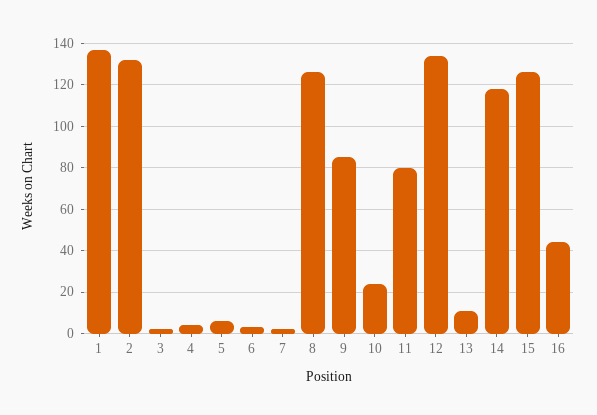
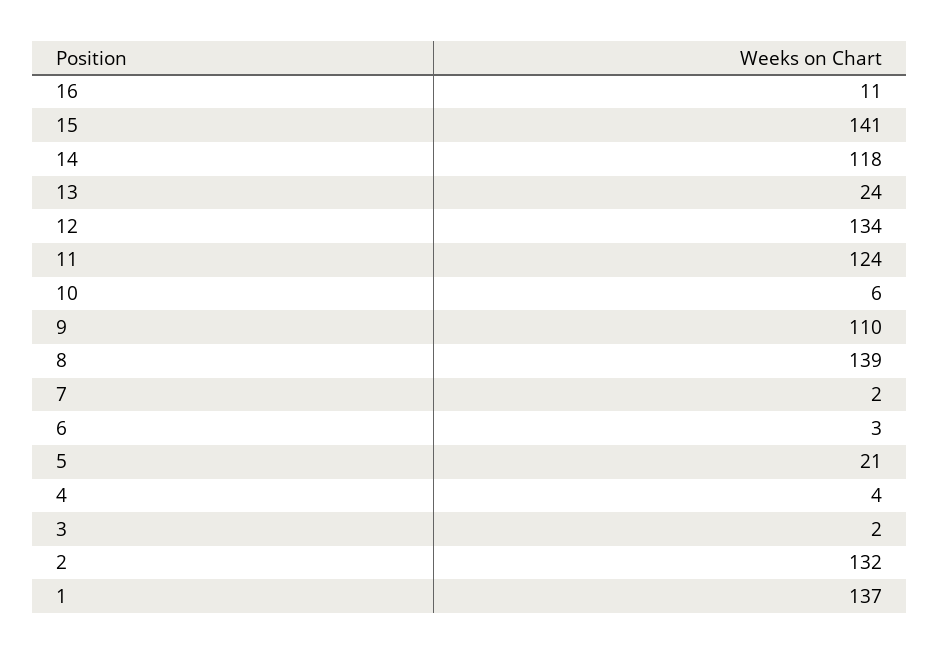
  {
    "1": 137,
    "2": 132,
    "3": 2,
    "4": 4,
-   "5": 5,
+   "5": 21,
    "6": 3,
    "7": 2,
-   "8": 125,
+   "8": 139,
-   "9": 85,
+   "9": 110,
-   "10": 25,
+   "10": 6,
-   "11": 80,
+   "11": 124,
    "12": 134,
-   "13": 10,
+   "13": 24,
    "14": 118,
-   "15": 125,
+   "15": 141,
-   "16": 45
+   "16": 11
  }

